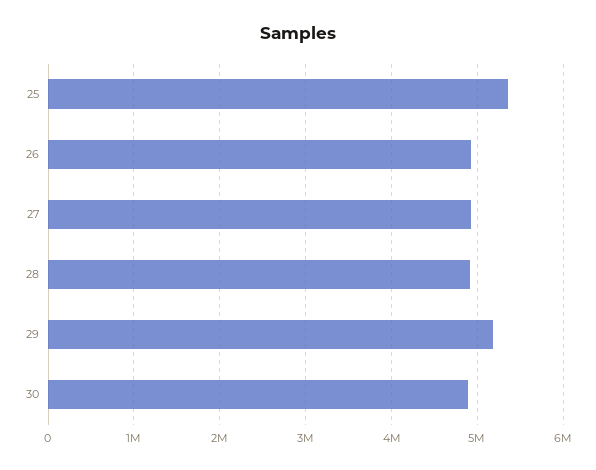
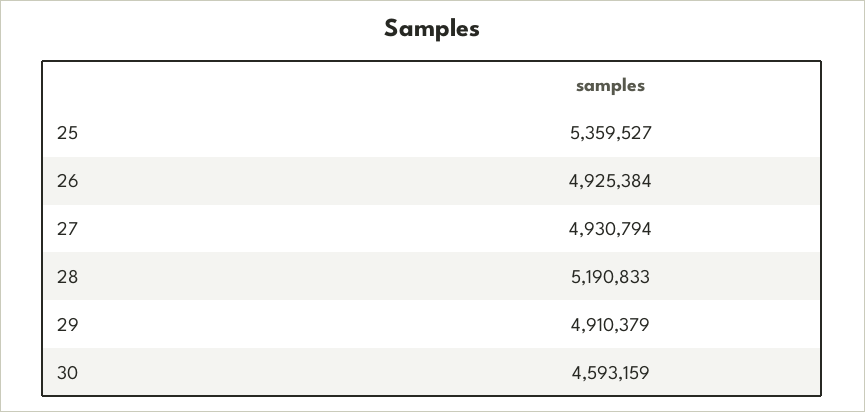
  {
    "25": 5359527,
    "26": 4925384,
    "27": 4930794,
-   "28": 4900000,
+   "28": 5190833,
-   "29": 5200000,
+   "29": 4910379,
-   "30": 4900000
+   "30": 4593159
  }

